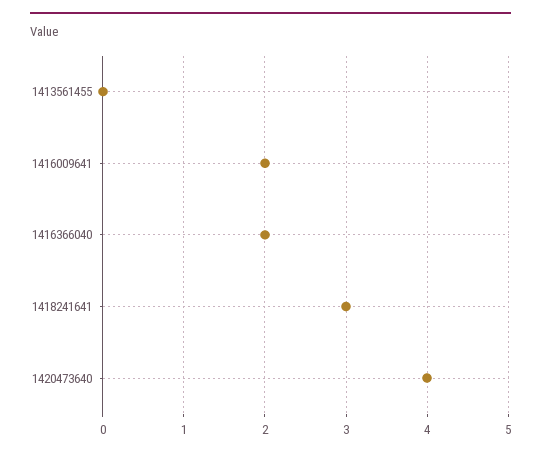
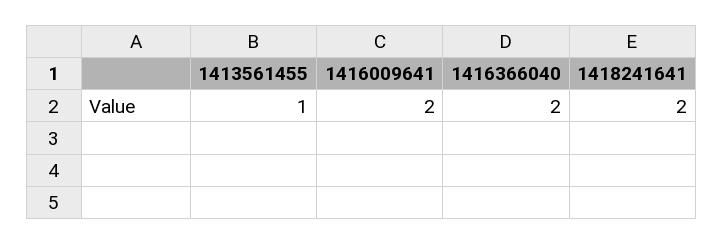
  {
-   "1413561455": 0,
+   "1413561455": 1,
    "1416009641": 2,
    "1416366040": 2,
-   "1418241641": 3,
+   "1418241641": 2
-   "1420473640": 4
  }

